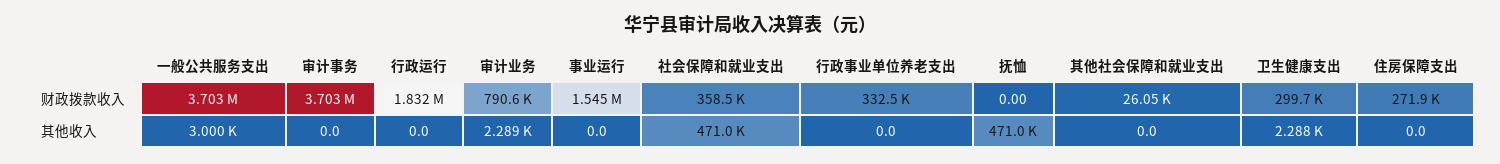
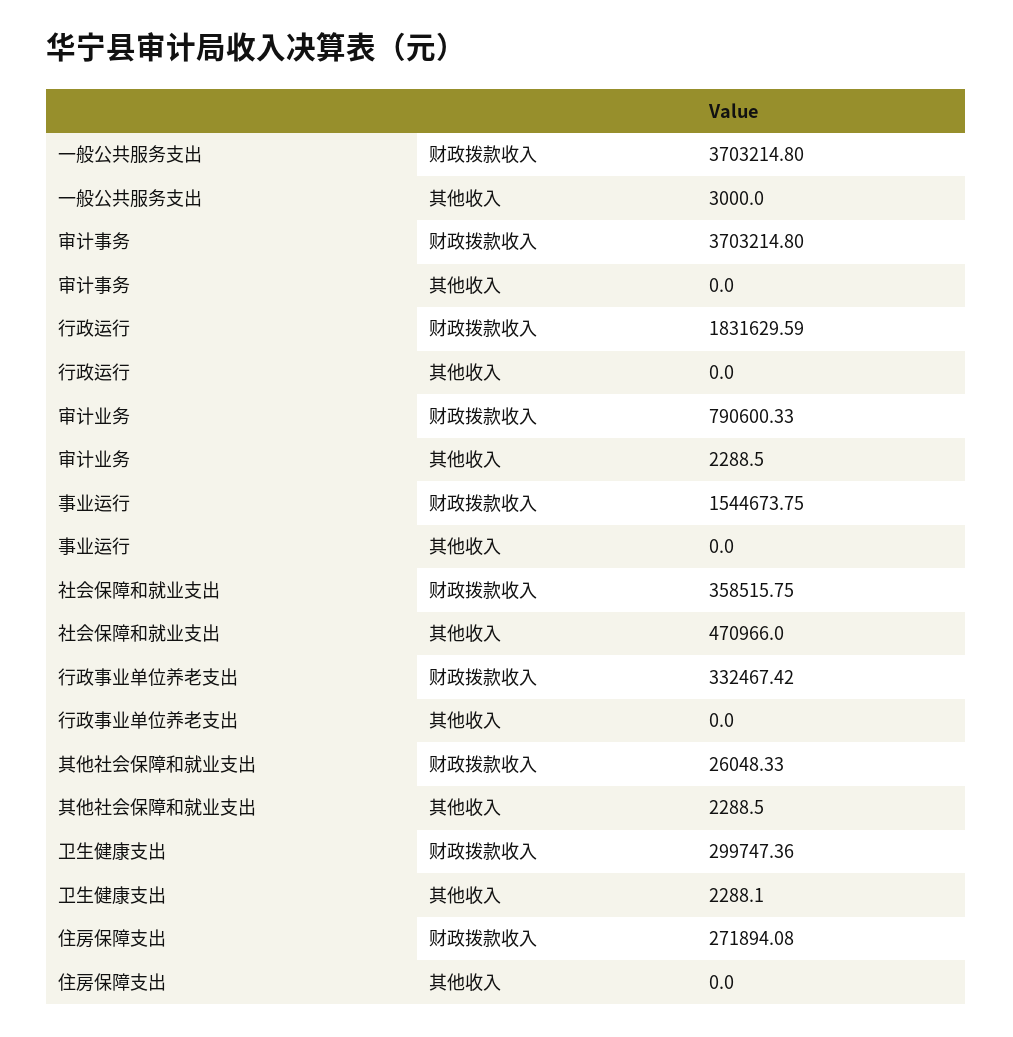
  {
    "一般公共服务支出": {
      "财政拨款收入": 3703214.8,
      "其他收入": 3000
    },
    "审计事务": {
      "财政拨款收入": 3703214.8,
      "其他收入": 0
    },
    "行政运行": {
      "财政拨款收入": 1831629.59,
      "其他收入": 0
    },
    "审计业务": {
      "财政拨款收入": 790600.33,
      "其他收入": 2288.5
    },
    "事业运行": {
      "财政拨款收入": 1544673.75,
      "其他收入": 0
    },
    "社会保障和就业支出": {
      "财政拨款收入": 358515.75,
      "其他收入": 470966
    },
    "行政事业单位养老支出": {
      "财政拨款收入": 332467.42,
      "其他收入": 0
    },
-   "抚恤": {
-     "财政拨款收入": 0,
-     "其他收入": 471000
-   },
    "其他社会保障和就业支出": {
      "财政拨款收入": 26048.33,
-     "其他收入": 0
+     "其他收入": 2288.5
    },
    "卫生健康支出": {
      "财政拨款收入": 299747.36,
      "其他收入": 2288.1
    },
    "住房保障支出": {
      "财政拨款收入": 271894.08,
      "其他收入": 0
    }
  }

